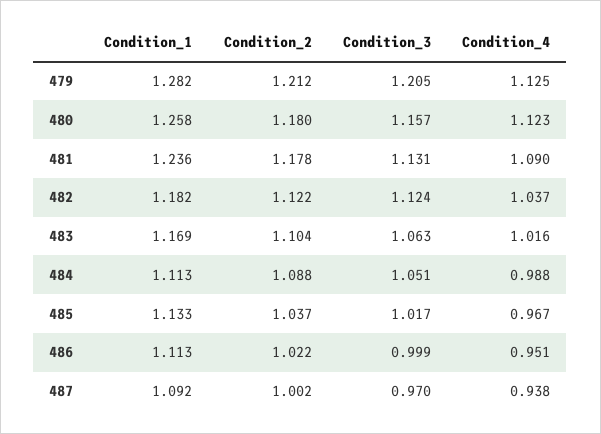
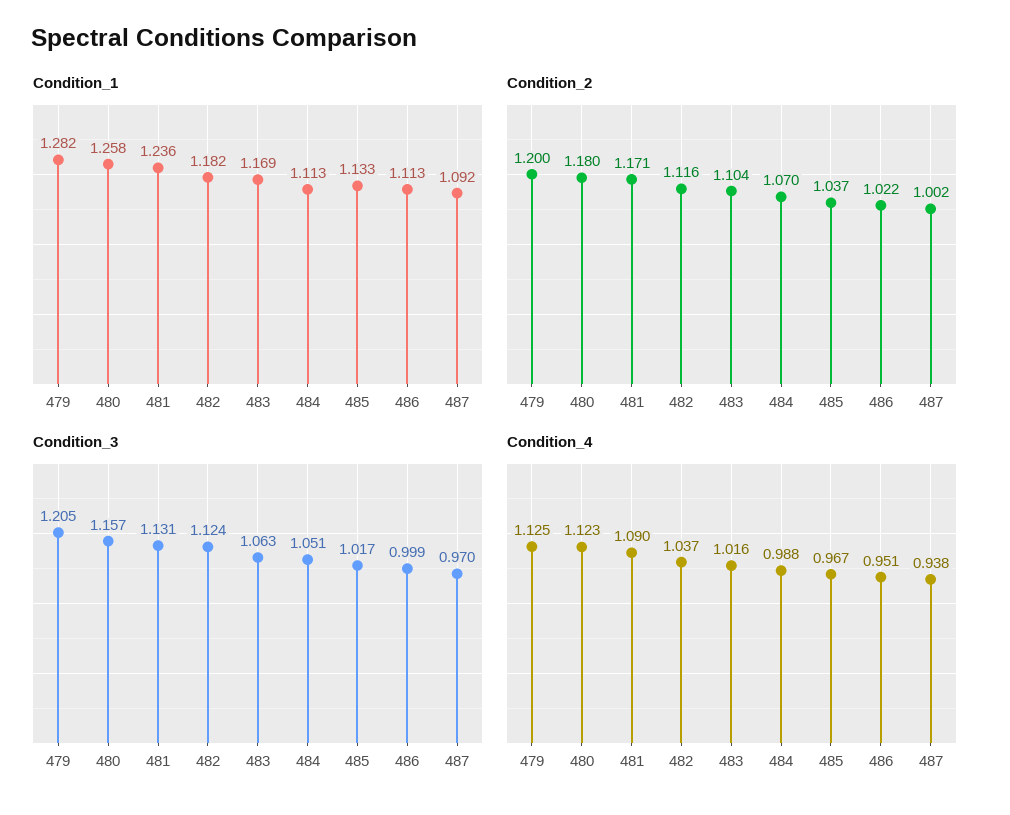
  {
    "Condition_1": {
      "479": 1.282,
      "480": 1.258,
      "481": 1.236,
      "482": 1.182,
      "483": 1.169,
      "484": 1.113,
      "485": 1.133,
      "486": 1.113,
      "487": 1.092
    },
    "Condition_2": {
-     "479": 1.212,
+     "479": 1.2,
      "480": 1.18,
-     "481": 1.178,
+     "481": 1.171,
-     "482": 1.122,
+     "482": 1.116,
      "483": 1.104,
-     "484": 1.088,
+     "484": 1.07,
      "485": 1.037,
      "486": 1.022,
      "487": 1.002
    },
    "Condition_3": {
      "479": 1.205,
      "480": 1.157,
      "481": 1.131,
      "482": 1.124,
      "483": 1.063,
      "484": 1.051,
      "485": 1.017,
      "486": 0.999,
      "487": 0.97
    },
    "Condition_4": {
      "479": 1.125,
      "480": 1.123,
      "481": 1.09,
      "482": 1.037,
      "483": 1.016,
      "484": 0.988,
      "485": 0.967,
      "486": 0.951,
      "487": 0.938
    }
  }

